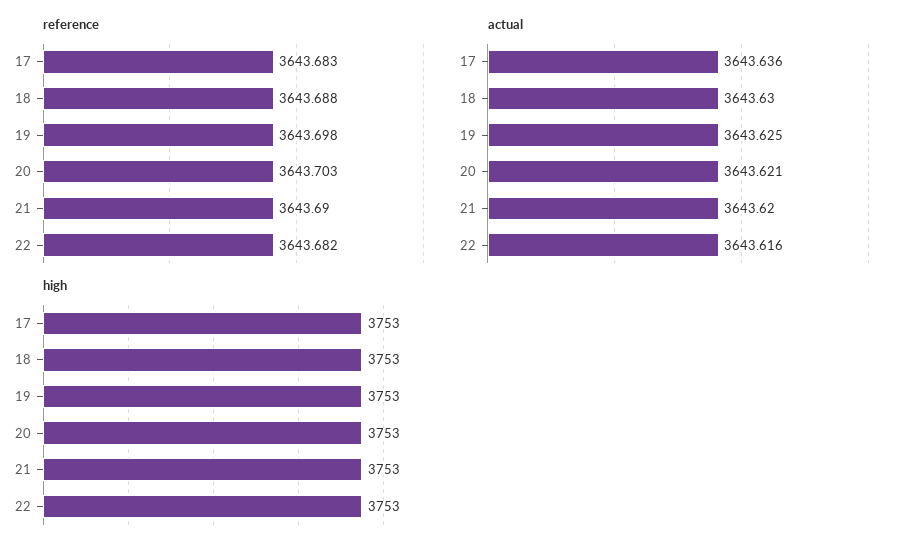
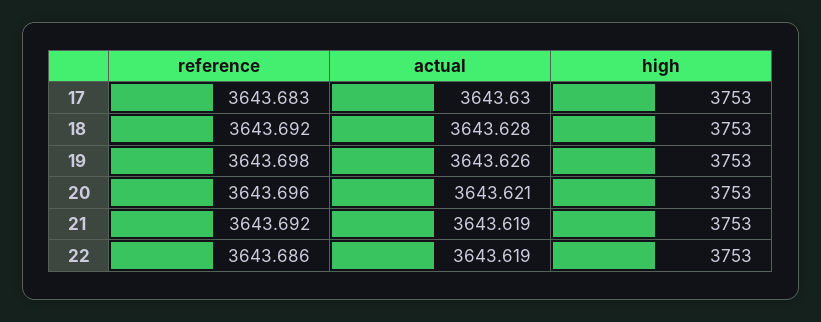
  {
    "reference": {
      "17": 3643.683,
-     "18": 3643.688,
+     "18": 3643.692,
      "19": 3643.698,
-     "20": 3643.703,
+     "20": 3643.696,
-     "21": 3643.69,
+     "21": 3643.692,
-     "22": 3643.682
+     "22": 3643.686
    },
    "actual": {
-     "17": 3643.636,
+     "17": 3643.63,
-     "18": 3643.63,
+     "18": 3643.628,
-     "19": 3643.625,
+     "19": 3643.626,
      "20": 3643.621,
-     "21": 3643.62,
+     "21": 3643.619,
-     "22": 3643.616
+     "22": 3643.619
    },
    "high": {
      "17": 3753,
      "18": 3753,
      "19": 3753,
      "20": 3753,
      "21": 3753,
      "22": 3753
    }
  }

